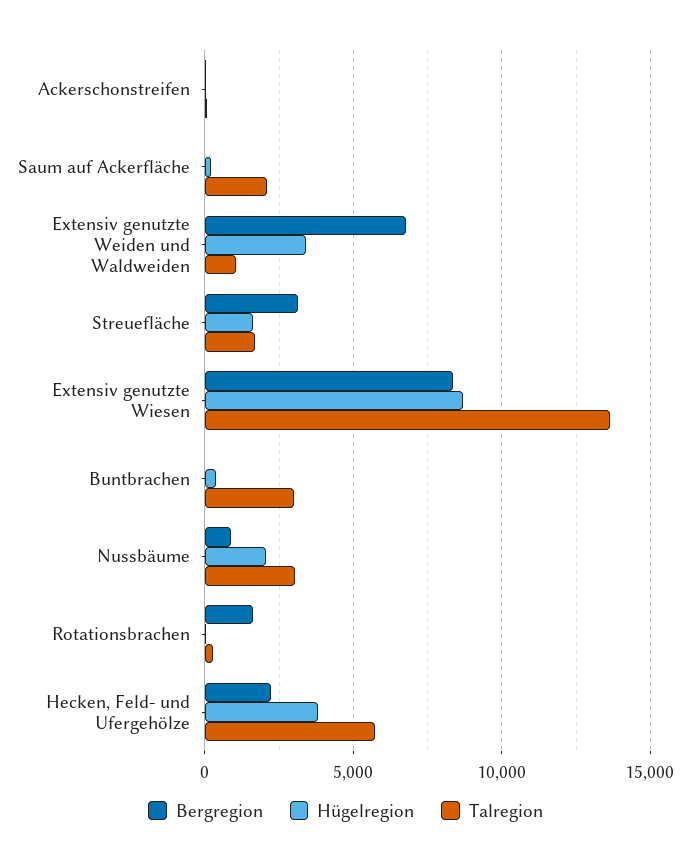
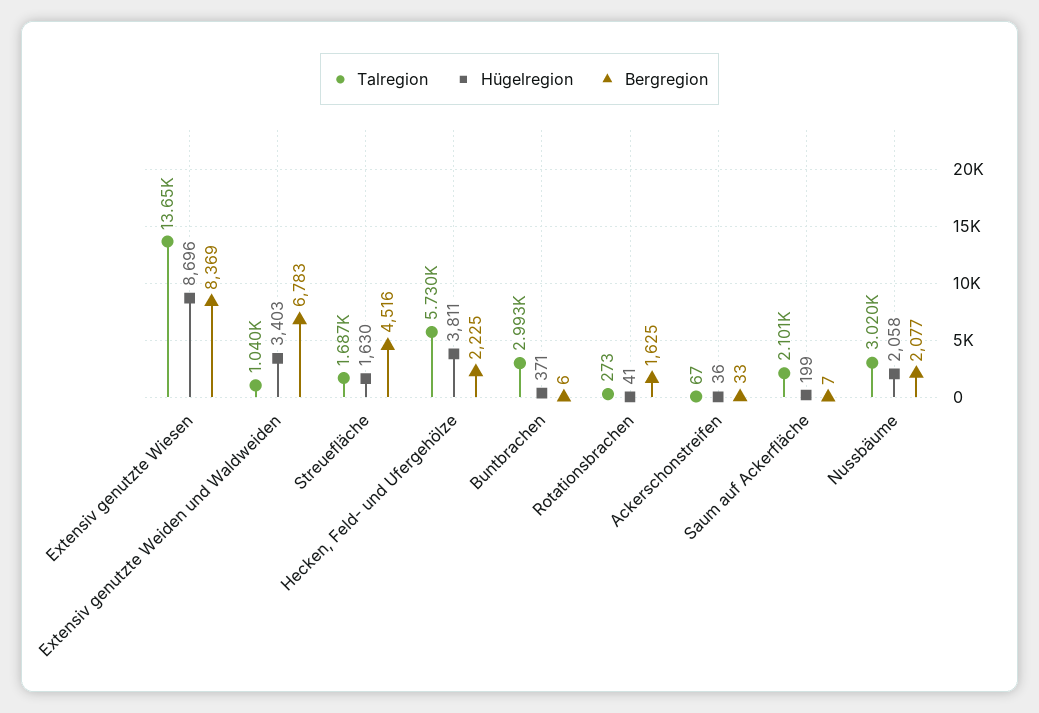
  {
    "Bergregion": {
      "Ackerschonstreifen": 33,
      "Saum auf Ackerfläche": 7,
      "Extensiv genutzte Weiden und Waldweiden": 6783,
-     "Streuefläche": 3000,
+     "Streuefläche": 4516,
      "Extensiv genutzte Wiesen": 8369,
      "Buntbrachen": 6,
-     "Nussbäume": 1000,
+     "Nussbäume": 2077,
      "Rotationsbrachen": 1625,
      "Hecken, Feld- und Ufergehölze": 2225
    },
    "Hügelregion": {
      "Ackerschonstreifen": 36,
      "Saum auf Ackerfläche": 199,
      "Extensiv genutzte Weiden und Waldweiden": 3403,
      "Streuefläche": 1630,
      "Extensiv genutzte Wiesen": 8696,
      "Buntbrachen": 371,
      "Nussbäume": 2058,
      "Rotationsbrachen": 41,
      "Hecken, Feld- und Ufergehölze": 3811
    },
    "Talregion": {
      "Ackerschonstreifen": 67,
      "Saum auf Ackerfläche": 2101,
      "Extensiv genutzte Weiden und Waldweiden": 1040,
      "Streuefläche": 1687,
      "Extensiv genutzte Wiesen": 13650,
      "Buntbrachen": 2993,
      "Nussbäume": 3020,
      "Rotationsbrachen": 273,
      "Hecken, Feld- und Ufergehölze": 5730
    }
  }

